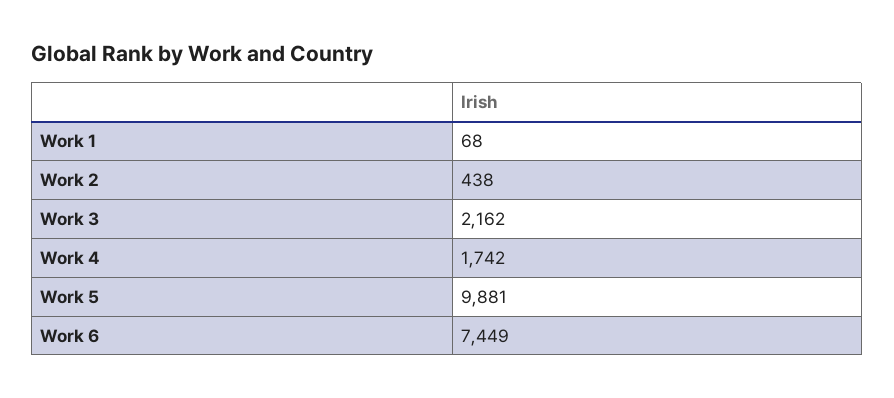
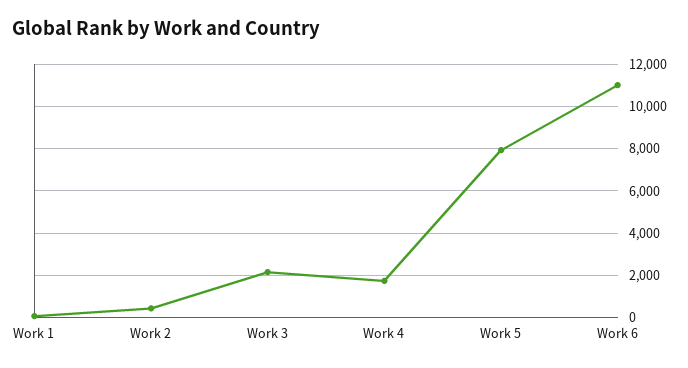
  {
    "Work 1": 68,
    "Work 2": 438,
    "Work 3": 2162,
    "Work 4": 1742,
-   "Work 5": 9881,
+   "Work 5": 8000,
-   "Work 6": 7449
+   "Work 6": 11000
  }

